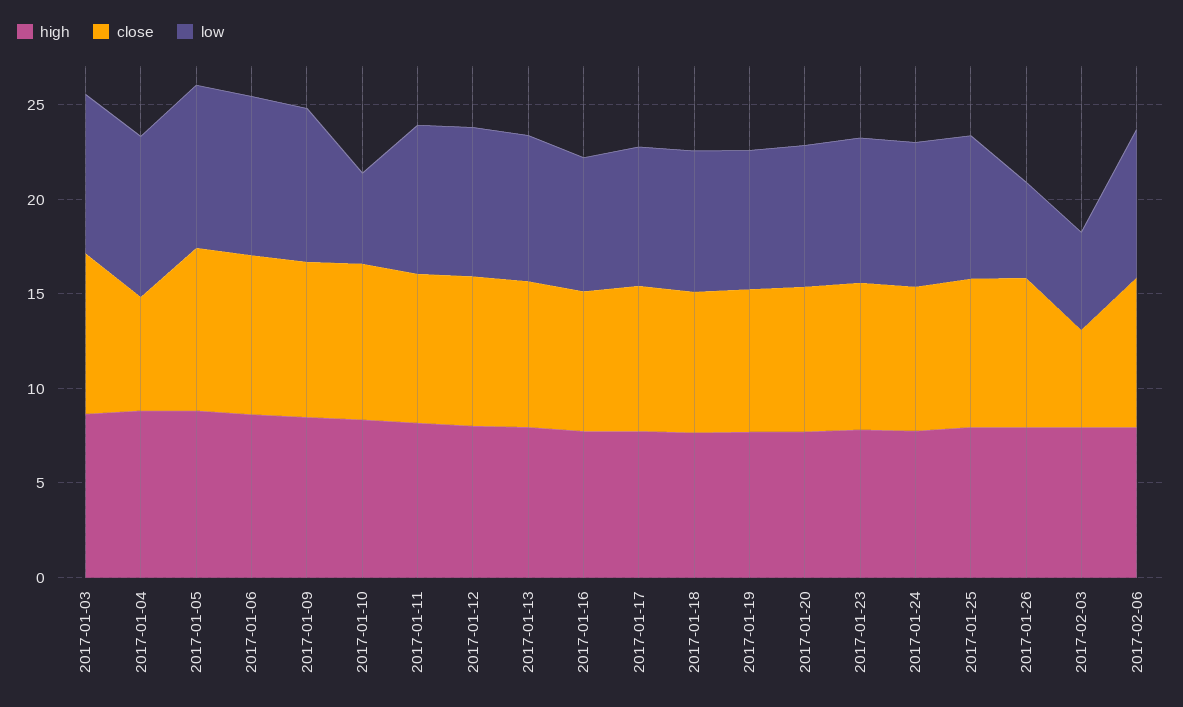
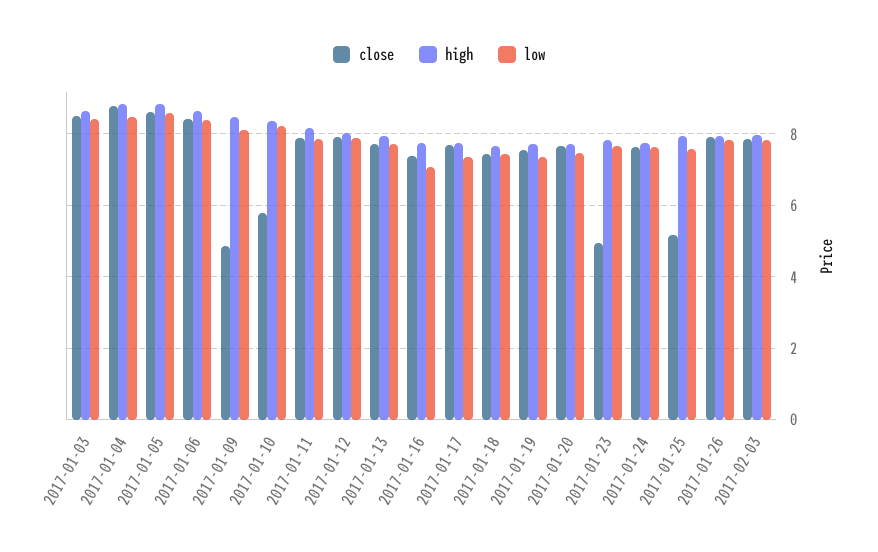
  {
    "high": {
      "2017-01-03": 8.6,
      "2017-01-04": 8.8,
      "2017-01-05": 8.8,
      "2017-01-06": 8.6,
      "2017-01-09": 8.4,
      "2017-01-10": 8.4,
      "2017-01-11": 8.2,
      "2017-01-12": 8,
      "2017-01-13": 8,
      "2017-01-16": 7.8,
      "2017-01-17": 7.8,
      "2017-01-18": 7.6,
      "2017-01-19": 7.8,
      "2017-01-20": 7.8,
      "2017-01-23": 7.8,
      "2017-01-24": 7.8,
      "2017-01-25": 8,
      "2017-01-26": 8,
-     "2017-02-03": 8,
+     "2017-02-03": 8
-     "2017-02-06": 8
    },
    "close": {
      "2017-01-03": 8.4,
-     "2017-01-04": 6,
+     "2017-01-04": 8.8,
      "2017-01-05": 8.6,
      "2017-01-06": 8.4,
-     "2017-01-09": 8,
+     "2017-01-09": 4.8,
-     "2017-01-10": 8,
+     "2017-01-10": 5.8,
      "2017-01-11": 7.8,
      "2017-01-12": 8,
      "2017-01-13": 7.8,
      "2017-01-16": 7.4,
      "2017-01-17": 7.6,
      "2017-01-18": 7.4,
      "2017-01-19": 7.6,
      "2017-01-20": 7.6,
-     "2017-01-23": 8,
+     "2017-01-23": 5,
      "2017-01-24": 7.6,
-     "2017-01-25": 8,
+     "2017-01-25": 5.2,
      "2017-01-26": 8,
-     "2017-02-03": 5,
+     "2017-02-03": 7.8
-     "2017-02-06": 8
    },
    "low": {
      "2017-01-03": 8.4,
      "2017-01-04": 8.4,
      "2017-01-05": 8.6,
      "2017-01-06": 8.4,
      "2017-01-09": 8.2,
-     "2017-01-10": 5,
+     "2017-01-10": 8.2,
      "2017-01-11": 7.8,
      "2017-01-12": 7.8,
      "2017-01-13": 7.8,
      "2017-01-16": 7,
      "2017-01-17": 7.4,
      "2017-01-18": 7.4,
      "2017-01-19": 7.4,
      "2017-01-20": 7.4,
      "2017-01-23": 7.6,
      "2017-01-24": 7.6,
      "2017-01-25": 7.6,
-     "2017-01-26": 5,
+     "2017-01-26": 7.8,
-     "2017-02-03": 5,
+     "2017-02-03": 7.8
-     "2017-02-06": 8
    }
  }

